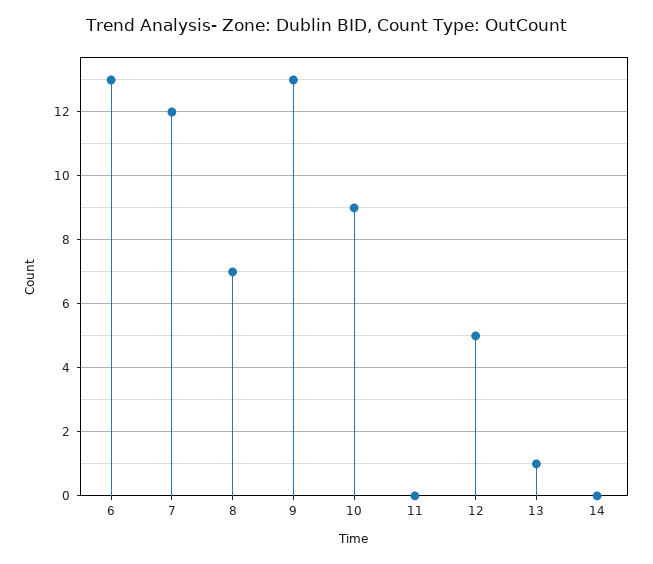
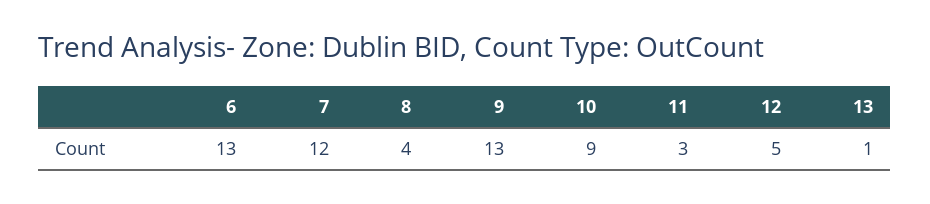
  {
    "6": 13,
    "7": 12,
-   "8": 7,
+   "8": 4,
    "9": 13,
    "10": 9,
-   "11": 0,
+   "11": 3,
    "12": 5,
-   "13": 1,
+   "13": 1
-   "14": 0
  }

